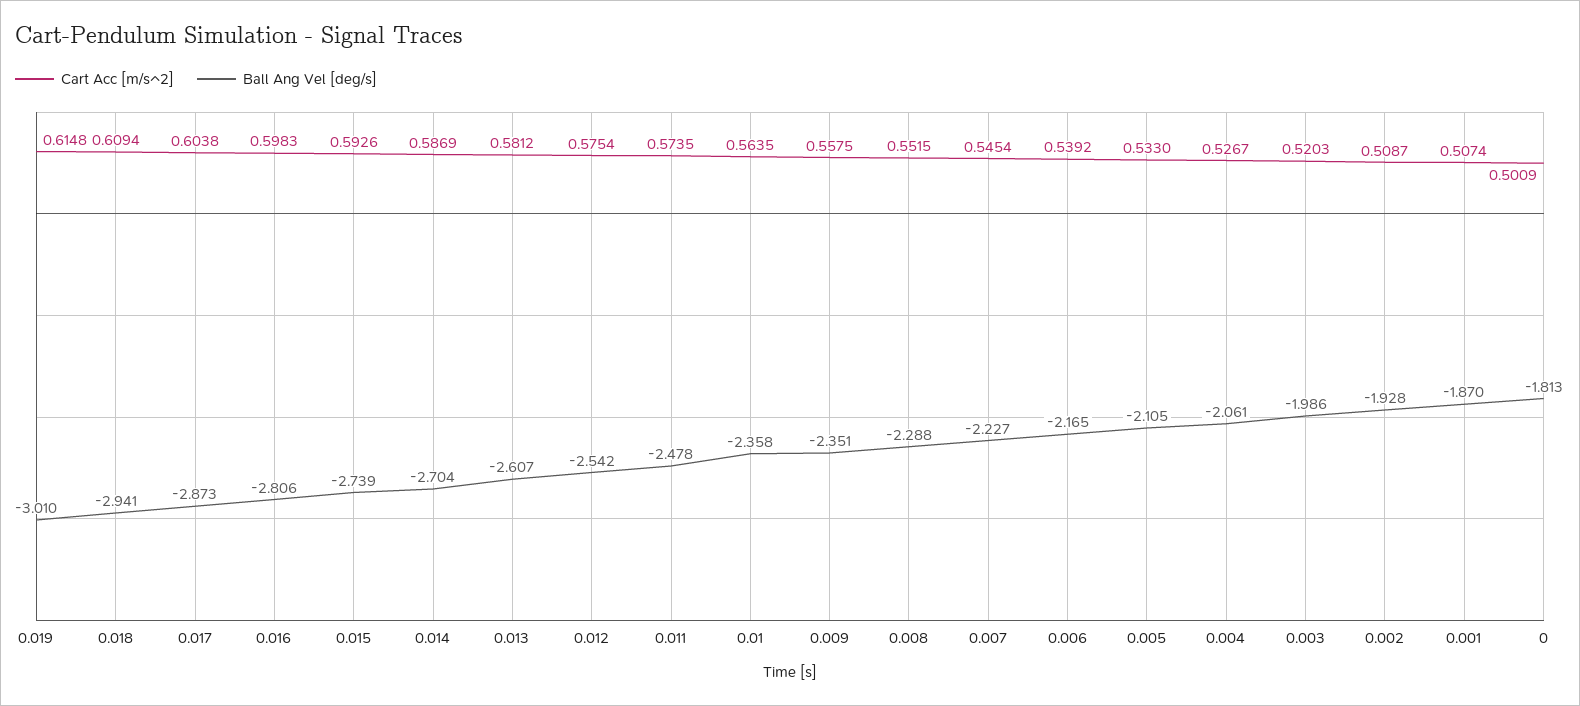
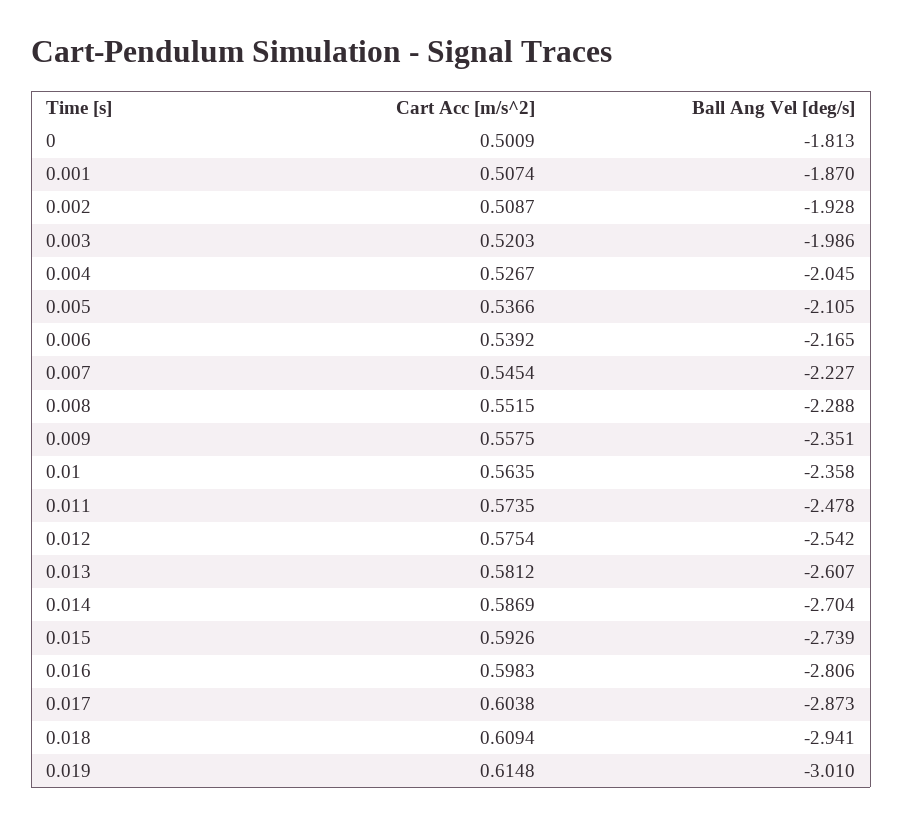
  {
    "Cart Acc [m/s^2]": {
      "0.019": 0.6148,
      "0.018": 0.6094,
      "0.017": 0.6038,
      "0.016": 0.5983,
      "0.015": 0.5926,
      "0.014": 0.5869,
      "0.013": 0.5812,
      "0.012": 0.5754,
      "0.011": 0.5735,
      "0.01": 0.5635,
      "0.009": 0.5575,
      "0.008": 0.5515,
      "0.007": 0.5454,
      "0.006": 0.5392,
-     "0.005": 0.533,
+     "0.005": 0.5366,
      "0.004": 0.5267,
      "0.003": 0.5203,
      "0.002": 0.5087,
      "0.001": 0.5074,
      "0": 0.5009
    },
    "Ball Ang Vel [deg/s]": {
      "0.019": -3.01,
      "0.018": -2.941,
      "0.017": -2.873,
      "0.016": -2.806,
      "0.015": -2.739,
      "0.014": -2.704,
      "0.013": -2.607,
      "0.012": -2.542,
      "0.011": -2.478,
      "0.01": -2.358,
      "0.009": -2.351,
      "0.008": -2.288,
      "0.007": -2.227,
      "0.006": -2.165,
      "0.005": -2.105,
-     "0.004": -2.061,
+     "0.004": -2.045,
      "0.003": -1.986,
      "0.002": -1.928,
      "0.001": -1.87,
      "0": -1.813
    }
  }

